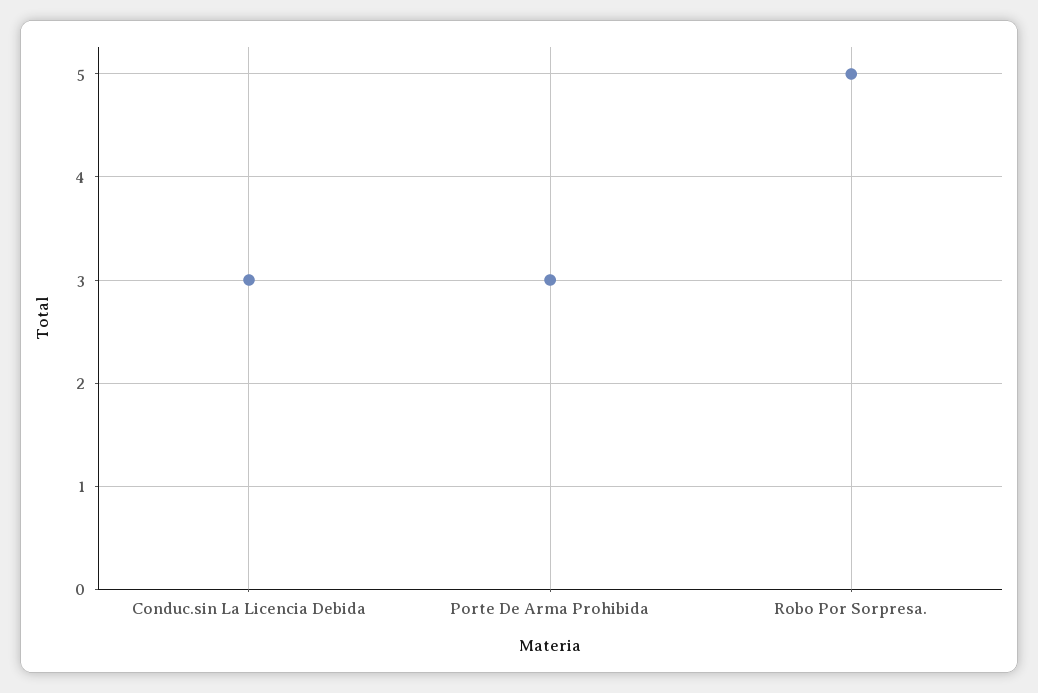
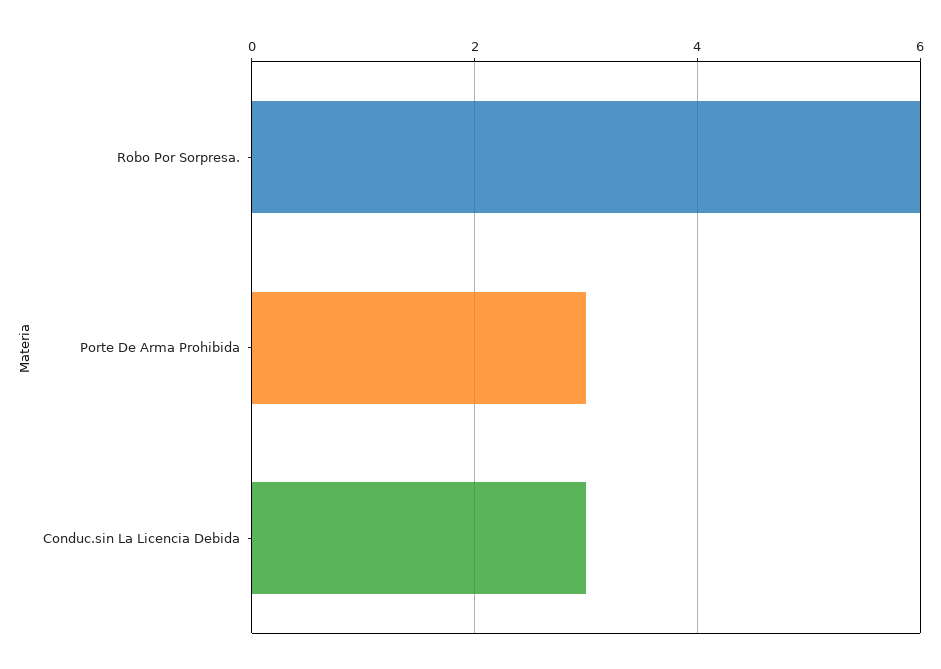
  {
    "Conduc.sin La Licencia Debida": 3,
    "Porte De Arma Prohibida": 3,
-   "Robo Por Sorpresa.": 5
+   "Robo Por Sorpresa.": 6
  }

